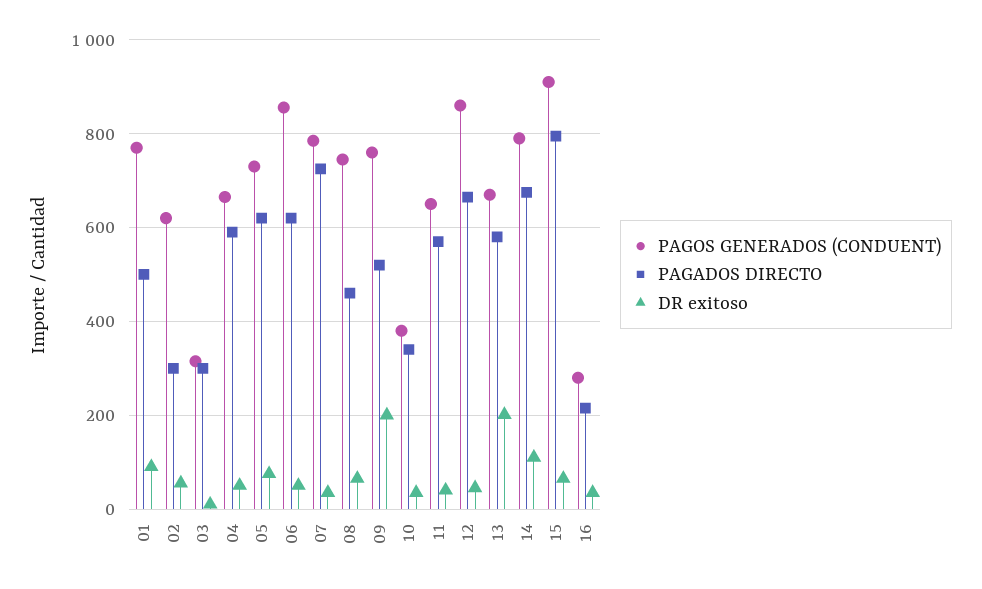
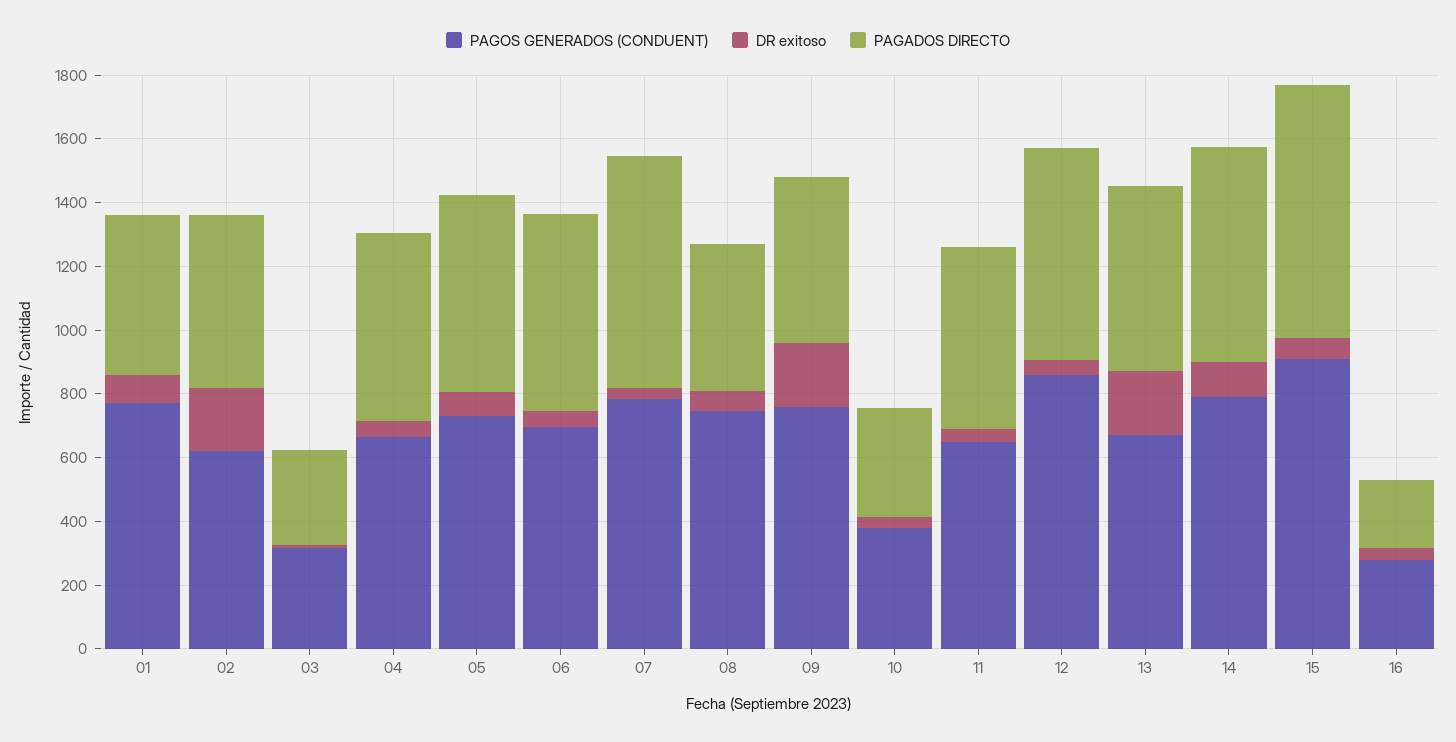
  {
    "PAGOS GENERADOS (CONDUENT)": {
      "01": 780,
      "02": 620,
      "03": 320,
      "04": 660,
      "05": 740,
-     "06": 860,
+     "06": 700,
      "07": 780,
      "08": 740,
      "09": 760,
      "10": 380,
      "11": 660,
      "12": 860,
      "13": 680,
      "14": 800,
      "15": 920,
      "16": 280
    },
    "PAGADOS DIRECTO": {
      "01": 500,
-     "02": 300,
+     "02": 550,
      "03": 300,
      "04": 600,
      "05": 620,
      "06": 620,
      "07": 720,
      "08": 460,
      "09": 520,
      "10": 340,
      "11": 580,
      "12": 660,
      "13": 580,
      "14": 680,
      "15": 800,
      "16": 220
    },
    "DR exitoso": {
      "01": 100,
-     "02": 60,
+     "02": 200,
      "03": 20,
      "04": 60,
      "05": 80,
      "06": 60,
      "07": 40,
      "08": 60,
      "09": 200,
      "10": 40,
      "11": 40,
      "12": 40,
      "13": 200,
      "14": 120,
      "15": 60,
      "16": 40
    }
  }

